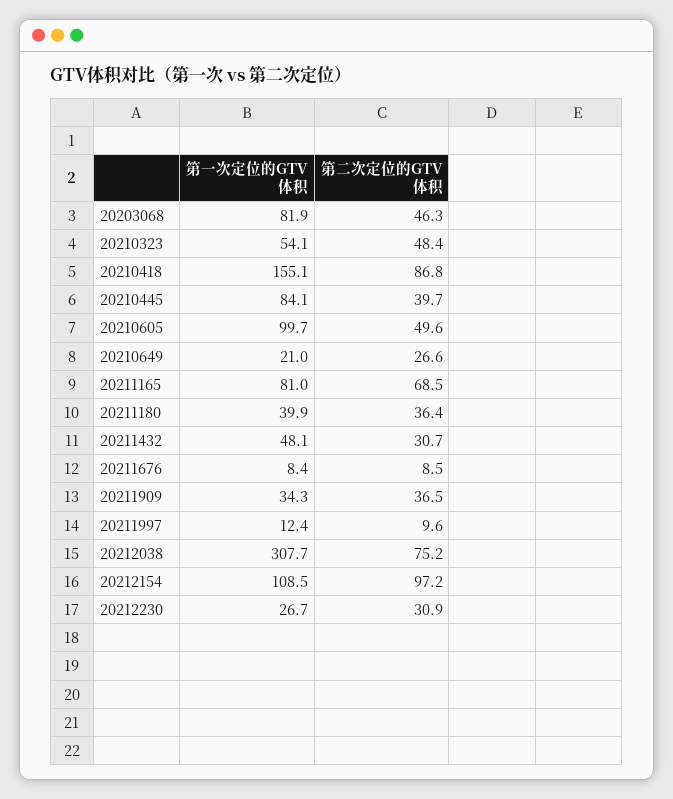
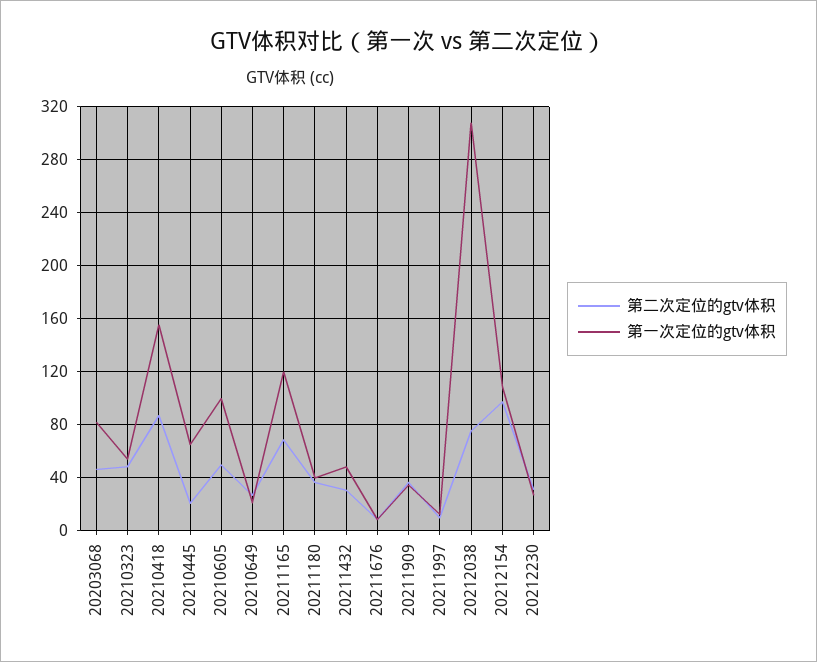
  {
    "第一次定位的GTV体积": {
      "20203068": 81.9,
      "20210323": 54.1,
      "20210418": 155.1,
-     "20210445": 84.1,
+     "20210445": 65,
      "20210605": 99.7,
      "20210649": 21,
-     "20211165": 81,
+     "20211165": 120,
      "20211180": 39.9,
      "20211432": 48.1,
      "20211676": 8.4,
      "20211909": 34.3,
      "20211997": 12.4,
      "20212038": 307.7,
      "20212154": 108.5,
      "20212230": 26.7
    },
    "第二次定位的GTV体积": {
      "20203068": 46.3,
      "20210323": 48.4,
      "20210418": 86.8,
-     "20210445": 39.7,
+     "20210445": 20,
      "20210605": 49.6,
      "20210649": 26.6,
      "20211165": 68.5,
      "20211180": 36.4,
      "20211432": 30.7,
      "20211676": 8.5,
      "20211909": 36.5,
      "20211997": 9.6,
      "20212038": 75.2,
      "20212154": 97.2,
      "20212230": 30.9
    }
  }

